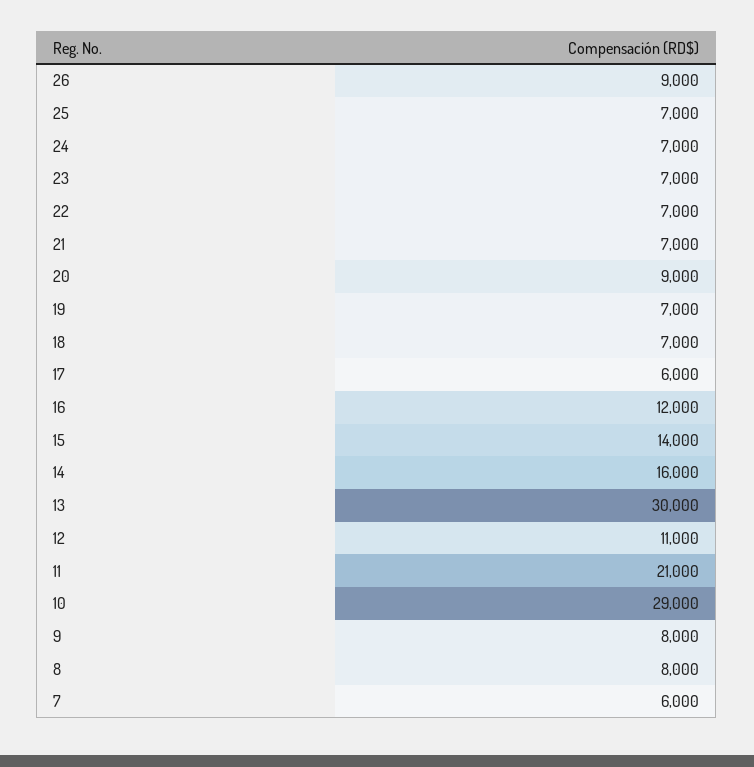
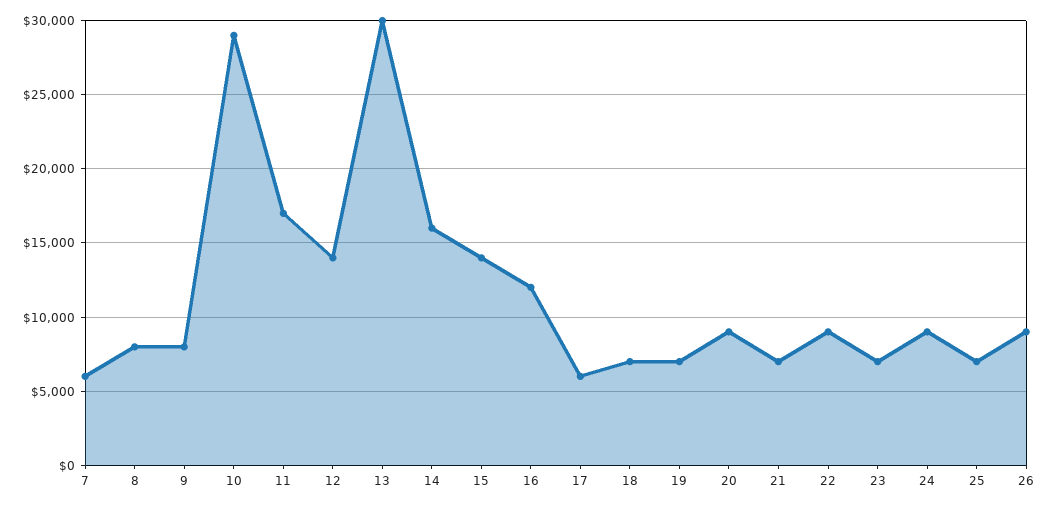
  {
    "26": 9000,
    "25": 7000,
-   "24": 7000,
+   "24": 9000,
    "23": 7000,
-   "22": 7000,
+   "22": 9000,
    "21": 7000,
    "20": 9000,
    "19": 7000,
    "18": 7000,
    "17": 6000,
    "16": 12000,
    "15": 14000,
    "14": 16000,
    "13": 30000,
-   "12": 11000,
+   "12": 14000,
-   "11": 21000,
+   "11": 17000,
    "10": 29000,
    "9": 8000,
    "8": 8000,
    "7": 6000
  }

